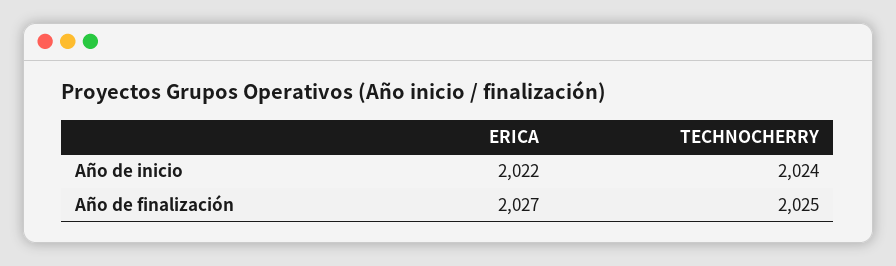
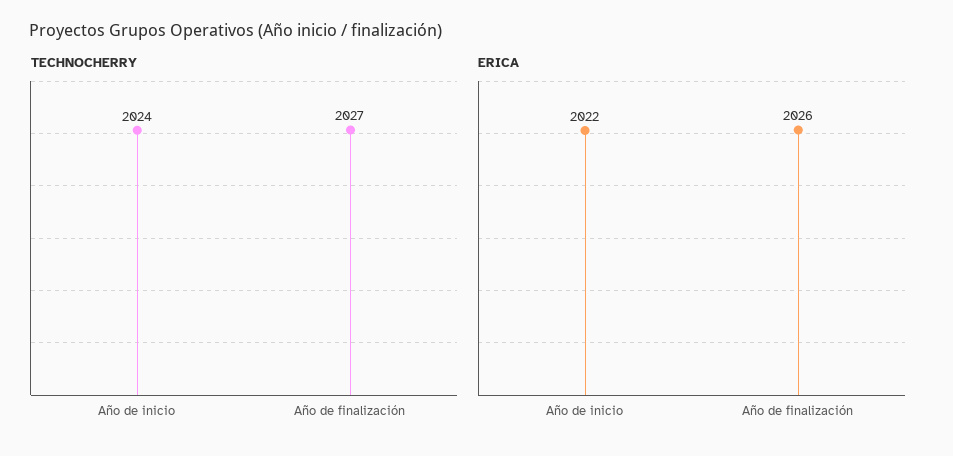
  {
    "ERICA": {
      "Año de inicio": 2022,
-     "Año de finalización": 2027
+     "Año de finalización": 2026
    },
    "TECHNOCHERRY": {
      "Año de inicio": 2024,
-     "Año de finalización": 2025
+     "Año de finalización": 2027
    }
  }

